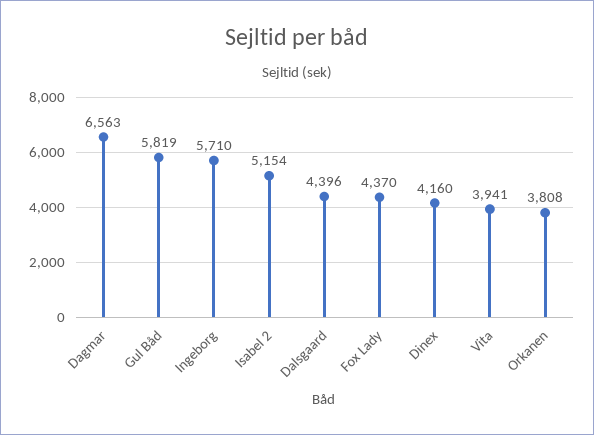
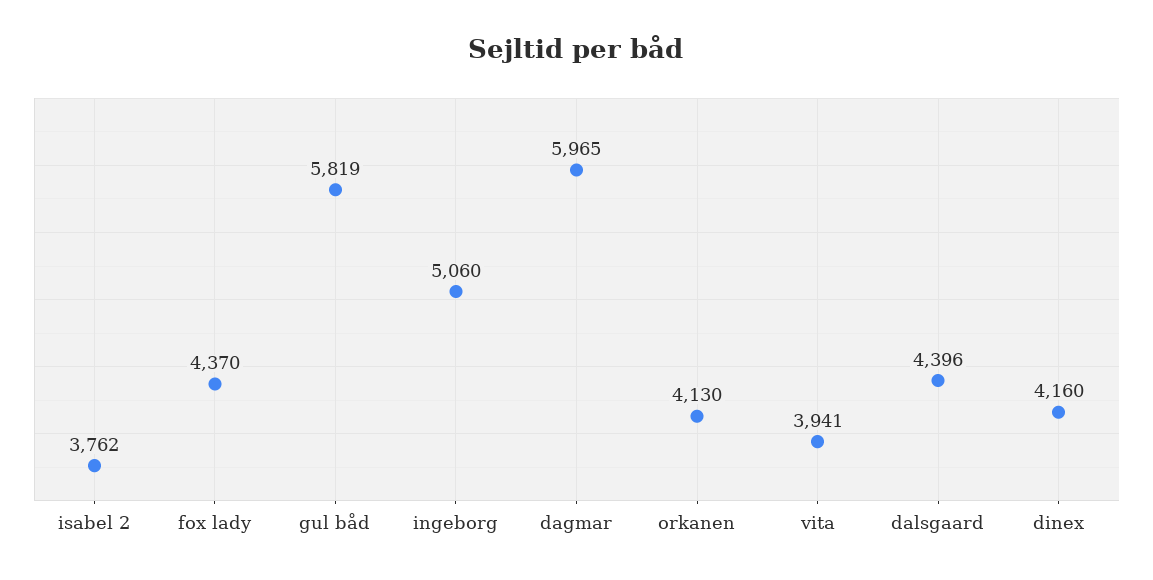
  {
-   "Dagmar": 6563,
+   "Dagmar": 5965,
    "Gul Båd": 5819,
-   "Ingeborg": 5710,
+   "Ingeborg": 5060,
-   "Isabel 2": 5154,
+   "Isabel 2": 3762,
    "Dalsgaard": 4396,
    "Fox Lady": 4370,
    "Dinex": 4160,
    "Vita": 3941,
-   "Orkanen": 3808
+   "Orkanen": 4130
  }

